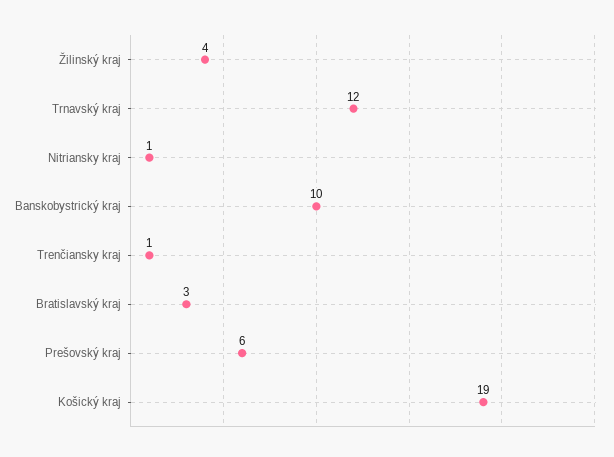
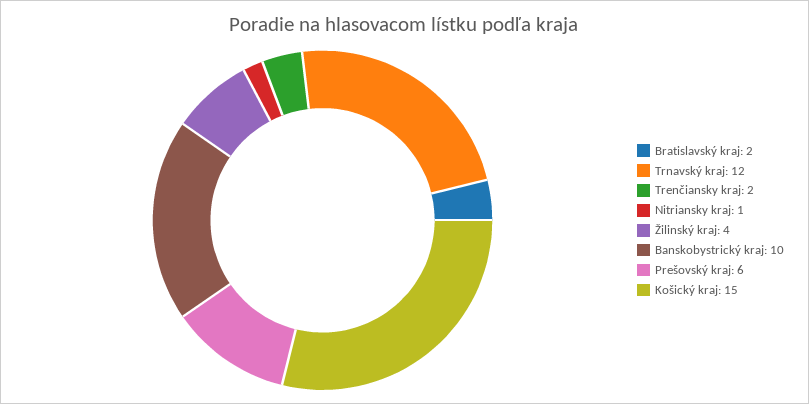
  {
    "Žilinský kraj": 4,
    "Trnavský kraj": 12,
    "Nitriansky kraj": 1,
    "Banskobystrický kraj": 10,
-   "Trenčiansky kraj": 1,
+   "Trenčiansky kraj": 2,
-   "Bratislavský kraj": 3,
+   "Bratislavský kraj": 2,
    "Prešovský kraj": 6,
-   "Košický kraj": 19
+   "Košický kraj": 15
  }

